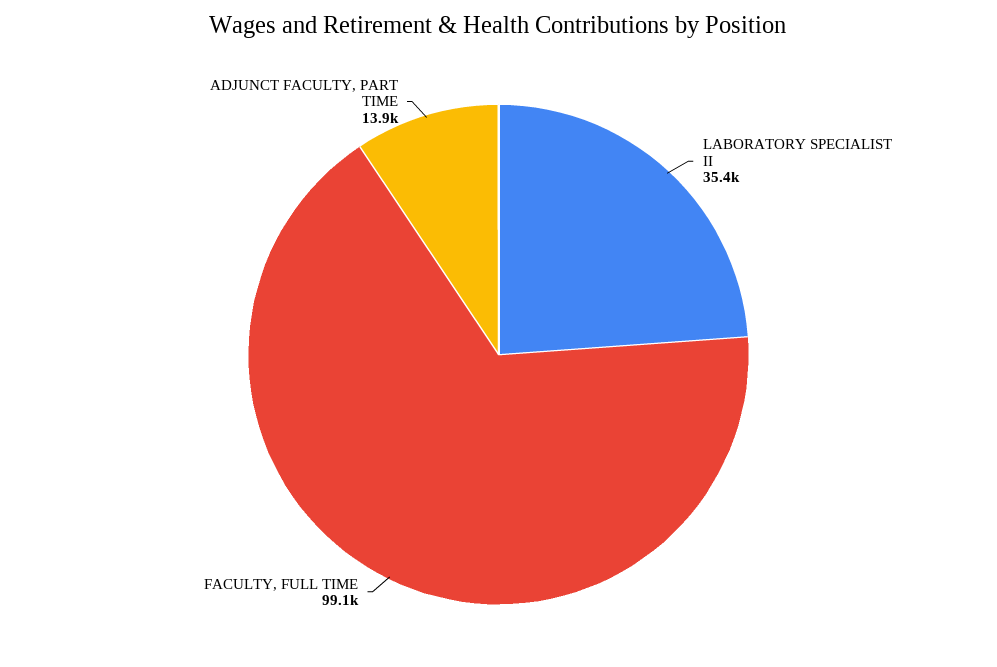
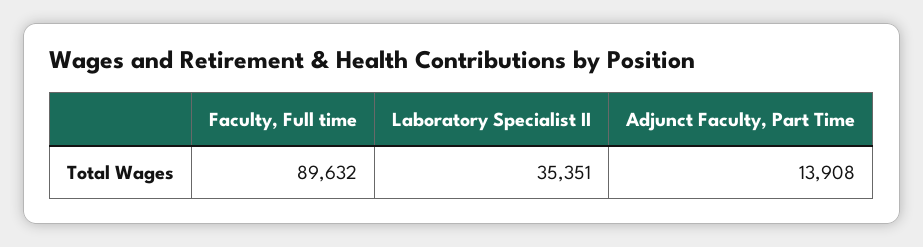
  {
    "LABORATORY SPECIALIST II": 35351,
-   "FACULTY, FULL TIME": 99100,
+   "FACULTY, FULL TIME": 89632,
    "ADJUNCT FACULTY, PART TIME": 13908
  }

